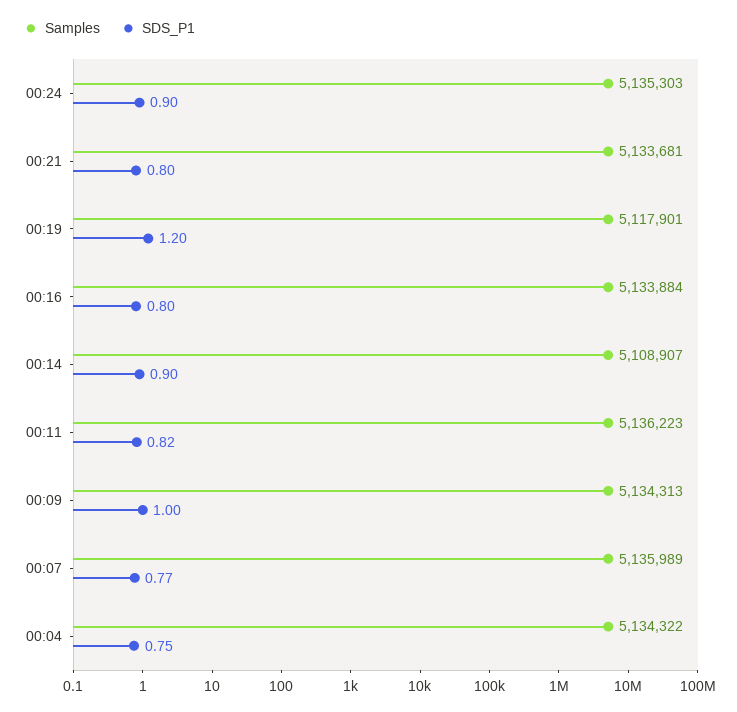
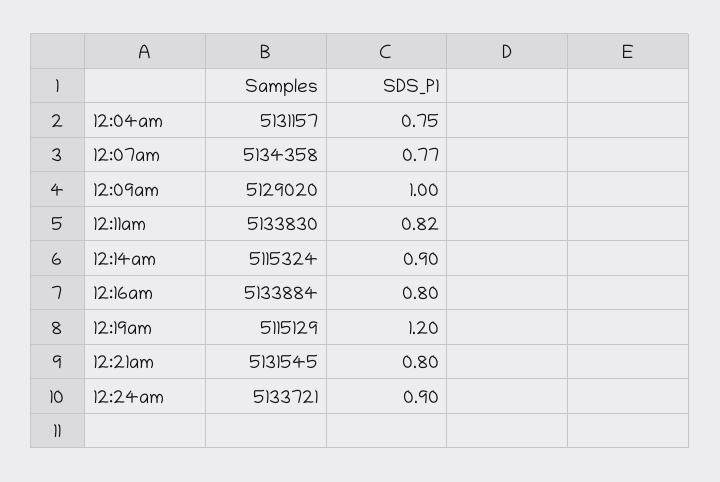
  {
    "Samples": {
-     "00:24": 5135303,
+     "00:24": 5133721,
-     "00:21": 5133681,
+     "00:21": 5131545,
-     "00:19": 5117901,
+     "00:19": 5115129,
      "00:16": 5133884,
-     "00:14": 5108907,
+     "00:14": 5115324,
-     "00:11": 5136223,
+     "00:11": 5133830,
-     "00:09": 5134313,
+     "00:09": 5129020,
-     "00:07": 5135989,
+     "00:07": 5134358,
-     "00:04": 5134322
+     "00:04": 5131157
    },
    "SDS_P1": {
      "00:24": 0.9,
      "00:21": 0.8,
      "00:19": 1.2,
      "00:16": 0.8,
      "00:14": 0.9,
      "00:11": 0.82,
      "00:09": 1,
      "00:07": 0.77,
      "00:04": 0.75
    }
  }

